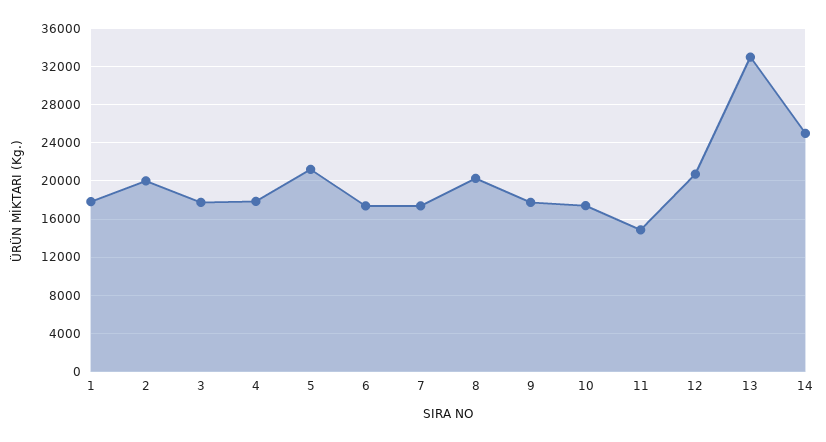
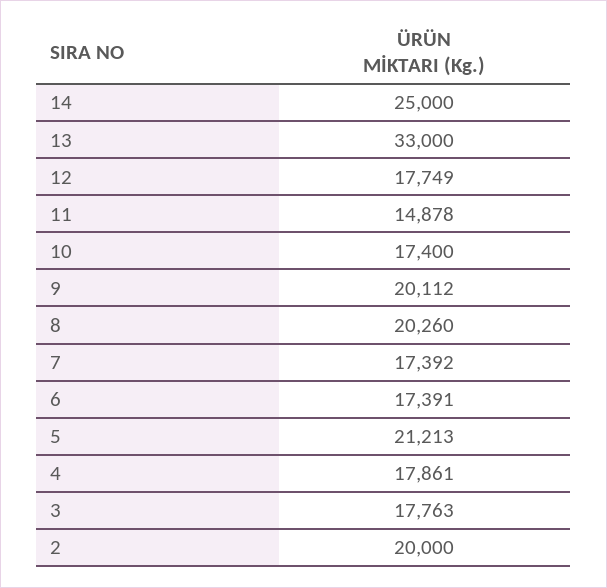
  {
-   "1": 18000,
    "2": 20000,
    "3": 17763,
    "4": 17861,
    "5": 21213,
    "6": 17391,
    "7": 17392,
    "8": 20260,
-   "9": 18000,
+   "9": 20112,
    "10": 17400,
    "11": 14878,
-   "12": 21000,
+   "12": 17749,
    "13": 33000,
    "14": 25000
  }

